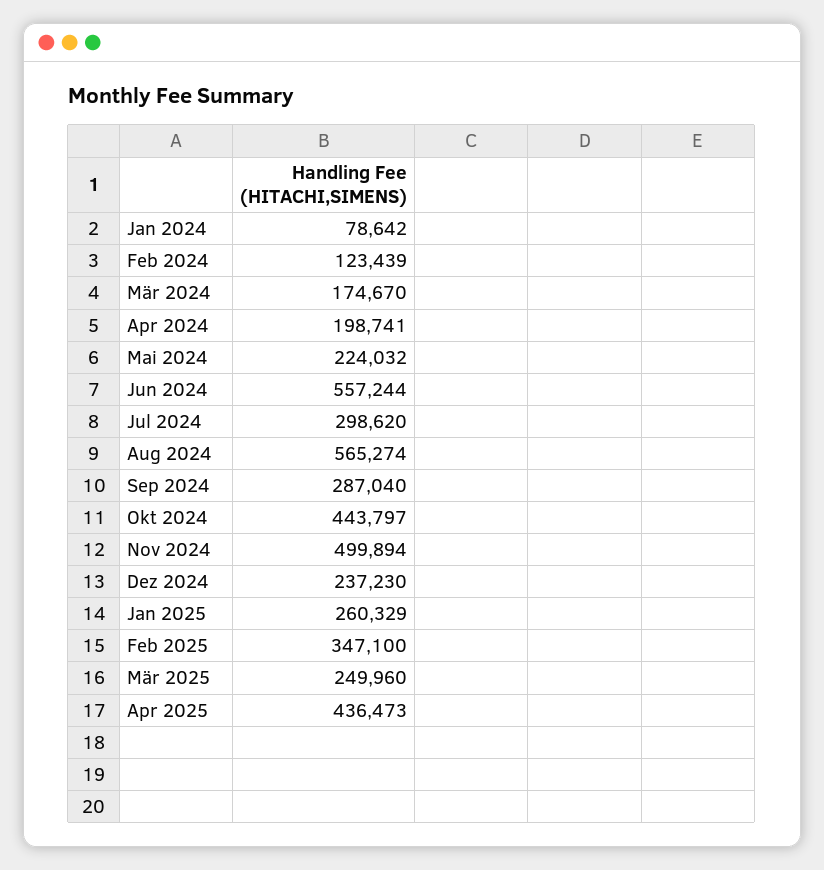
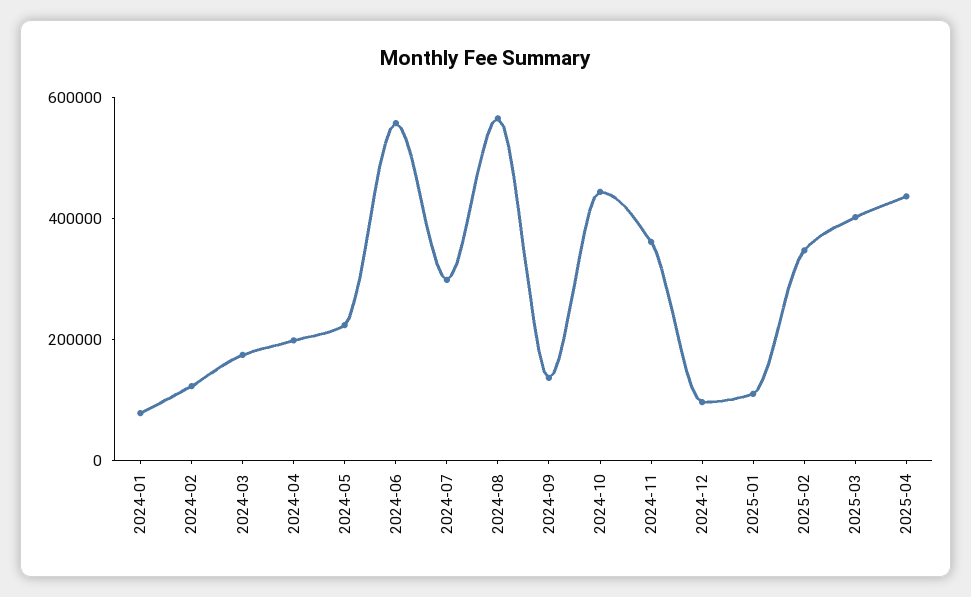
  {
    "Jan 2024": 78642,
    "Feb 2024": 123439,
    "Mär 2024": 174670,
    "Apr 2024": 198741,
    "Mai 2024": 224032,
    "Jun 2024": 557244,
    "Jul 2024": 298620,
    "Aug 2024": 565274,
-   "Sep 2024": 287040,
+   "Sep 2024": 150000,
    "Okt 2024": 443797,
-   "Nov 2024": 499894,
+   "Nov 2024": 350000,
-   "Dez 2024": 237230,
+   "Dez 2024": 100000,
-   "Jan 2025": 260329,
+   "Jan 2025": 100000,
    "Feb 2025": 347100,
-   "Mär 2025": 249960,
+   "Mär 2025": 400000,
    "Apr 2025": 436473
  }

